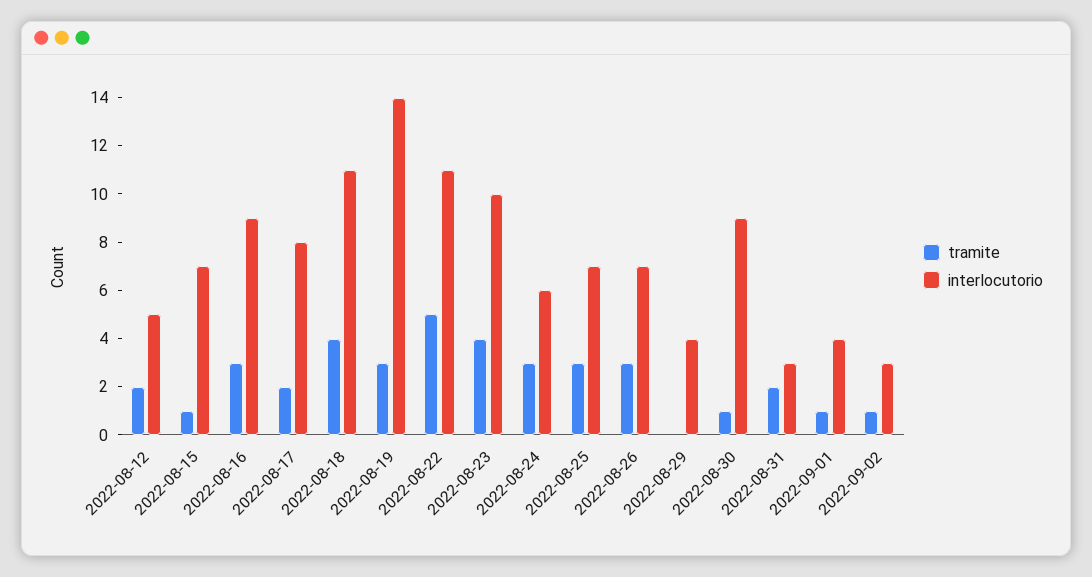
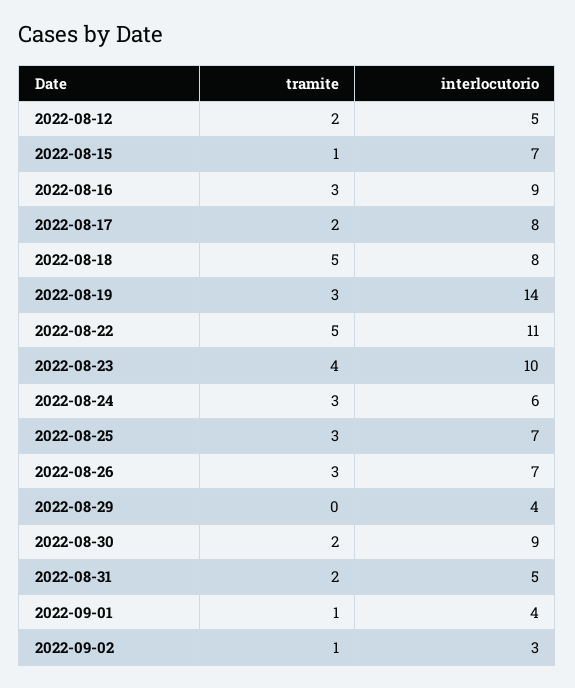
  {
    "tramite": {
      "2022-08-12": 2,
      "2022-08-15": 1,
      "2022-08-16": 3,
      "2022-08-17": 2,
-     "2022-08-18": 4,
+     "2022-08-18": 5,
      "2022-08-19": 3,
      "2022-08-22": 5,
      "2022-08-23": 4,
      "2022-08-24": 3,
      "2022-08-25": 3,
      "2022-08-26": 3,
      "2022-08-29": 0,
-     "2022-08-30": 1,
+     "2022-08-30": 2,
      "2022-08-31": 2,
      "2022-09-01": 1,
      "2022-09-02": 1
    },
    "interlocutorio": {
      "2022-08-12": 5,
      "2022-08-15": 7,
      "2022-08-16": 9,
      "2022-08-17": 8,
-     "2022-08-18": 11,
+     "2022-08-18": 8,
      "2022-08-19": 14,
      "2022-08-22": 11,
      "2022-08-23": 10,
      "2022-08-24": 6,
      "2022-08-25": 7,
      "2022-08-26": 7,
      "2022-08-29": 4,
      "2022-08-30": 9,
-     "2022-08-31": 3,
+     "2022-08-31": 5,
      "2022-09-01": 4,
      "2022-09-02": 3
    }
  }

